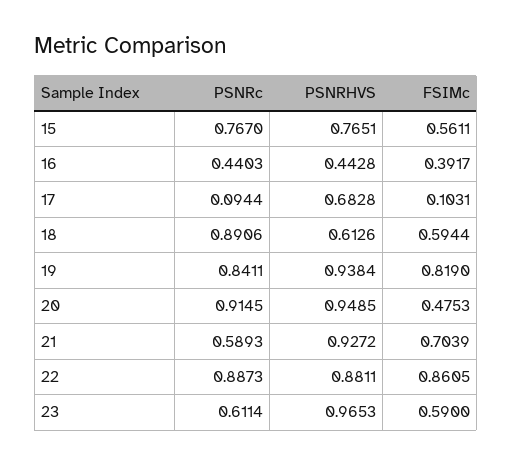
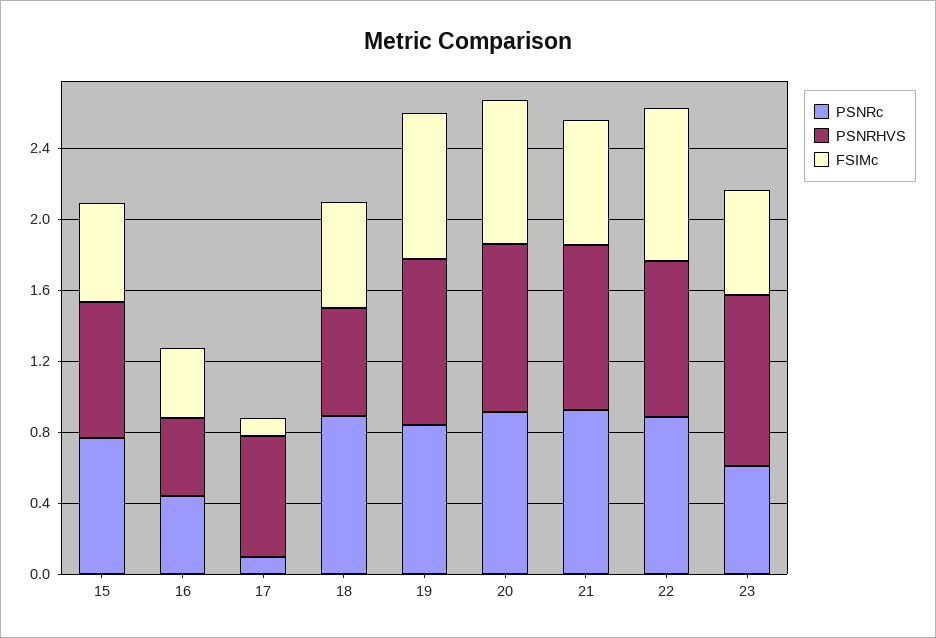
  {
    "PSNRc": {
      "15": 0.767,
      "16": 0.4403,
      "17": 0.0944,
      "18": 0.8906,
      "19": 0.8411,
      "20": 0.9145,
-     "21": 0.5893,
+     "21": 0.9,
      "22": 0.8873,
      "23": 0.6114
    },
    "PSNRHVS": {
      "15": 0.7651,
      "16": 0.4428,
      "17": 0.6828,
      "18": 0.6126,
      "19": 0.9384,
      "20": 0.9485,
      "21": 0.9272,
      "22": 0.8811,
      "23": 0.9653
    },
    "FSIMc": {
      "15": 0.5611,
      "16": 0.3917,
      "17": 0.1031,
      "18": 0.5944,
      "19": 0.819,
-     "20": 0.4753,
+     "20": 0.8,
      "21": 0.7039,
      "22": 0.8605,
      "23": 0.59
    }
  }

